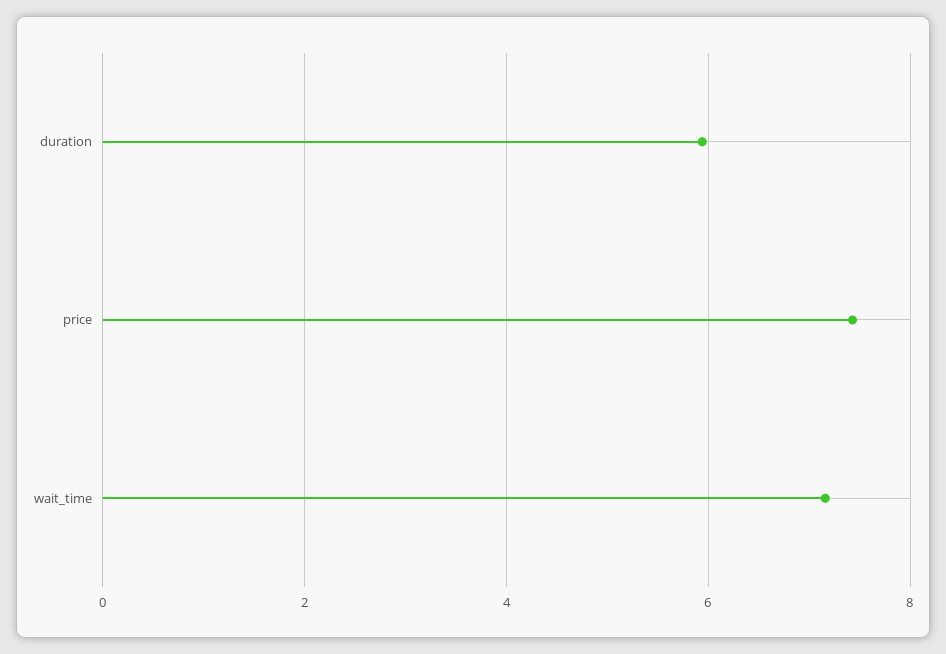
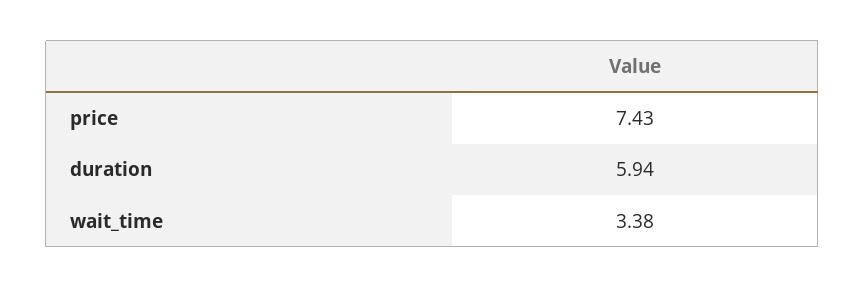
  {
    "duration": 5.94,
    "price": 7.43,
-   "wait_time": 7.2
+   "wait_time": 3.38
  }

